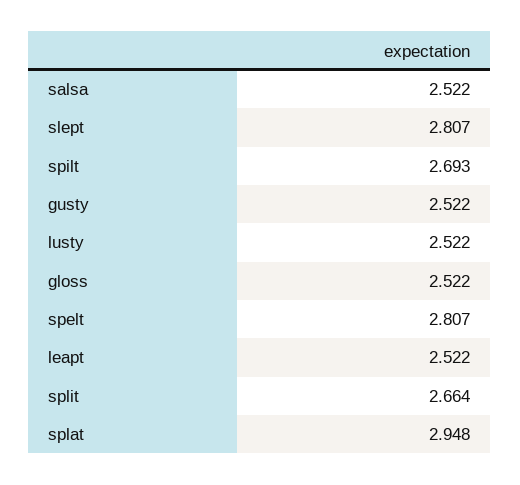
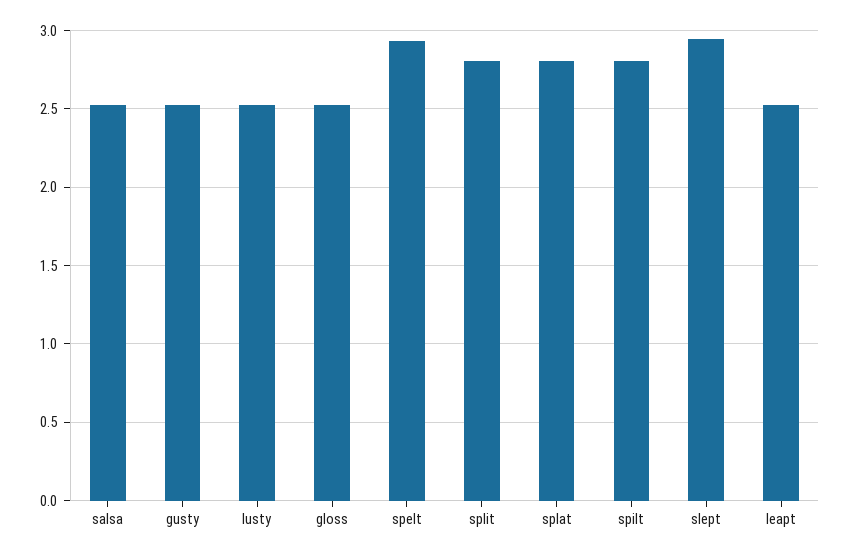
  {
    "salsa": 2.522,
-   "slept": 2.807,
+   "slept": 2.95,
-   "spilt": 2.693,
+   "spilt": 2.8,
    "gusty": 2.522,
    "lusty": 2.522,
    "gloss": 2.522,
-   "spelt": 2.807,
+   "spelt": 2.95,
    "leapt": 2.522,
-   "split": 2.664,
+   "split": 2.8,
-   "splat": 2.948
+   "splat": 2.8
  }

